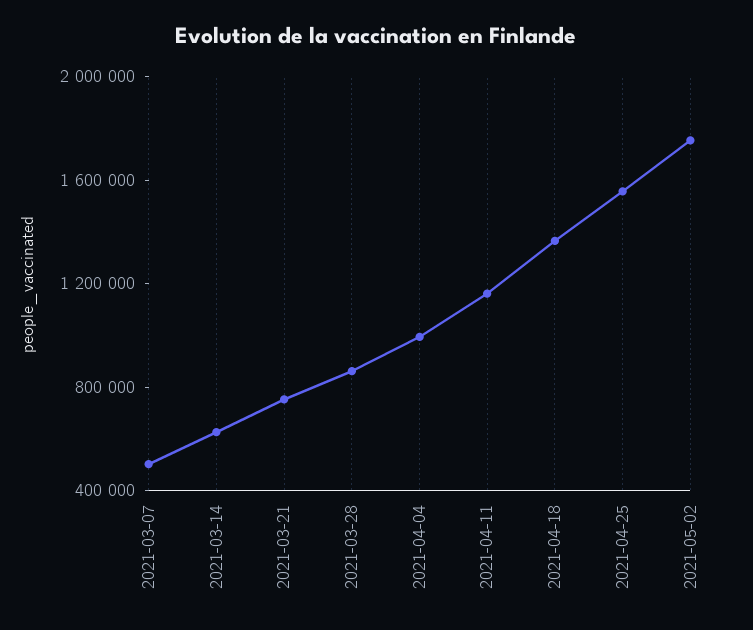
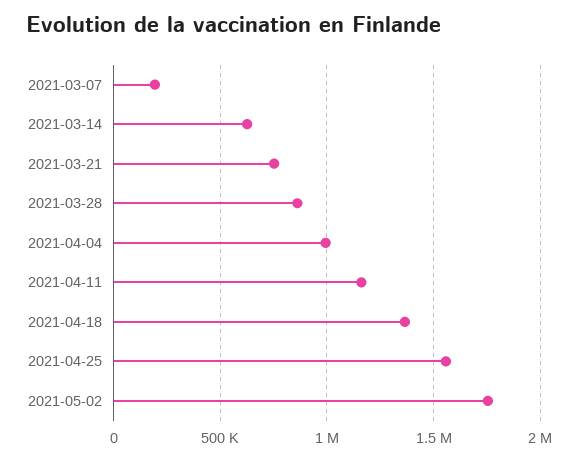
  {
-   "2021-03-07": 500000,
+   "2021-03-07": 200000,
    "2021-03-14": 650000,
    "2021-03-21": 750000,
    "2021-03-28": 850000,
    "2021-04-04": 1000000,
    "2021-04-11": 1150000,
    "2021-04-18": 1350000,
    "2021-04-25": 1550000,
    "2021-05-02": 1750000
  }

